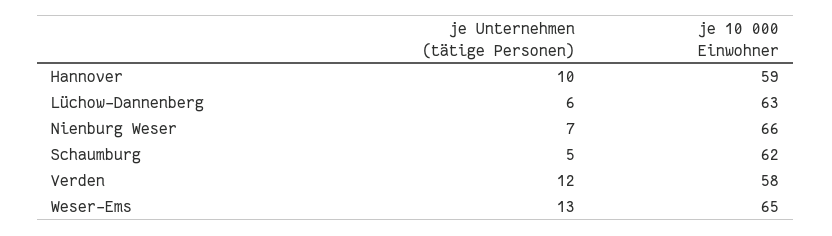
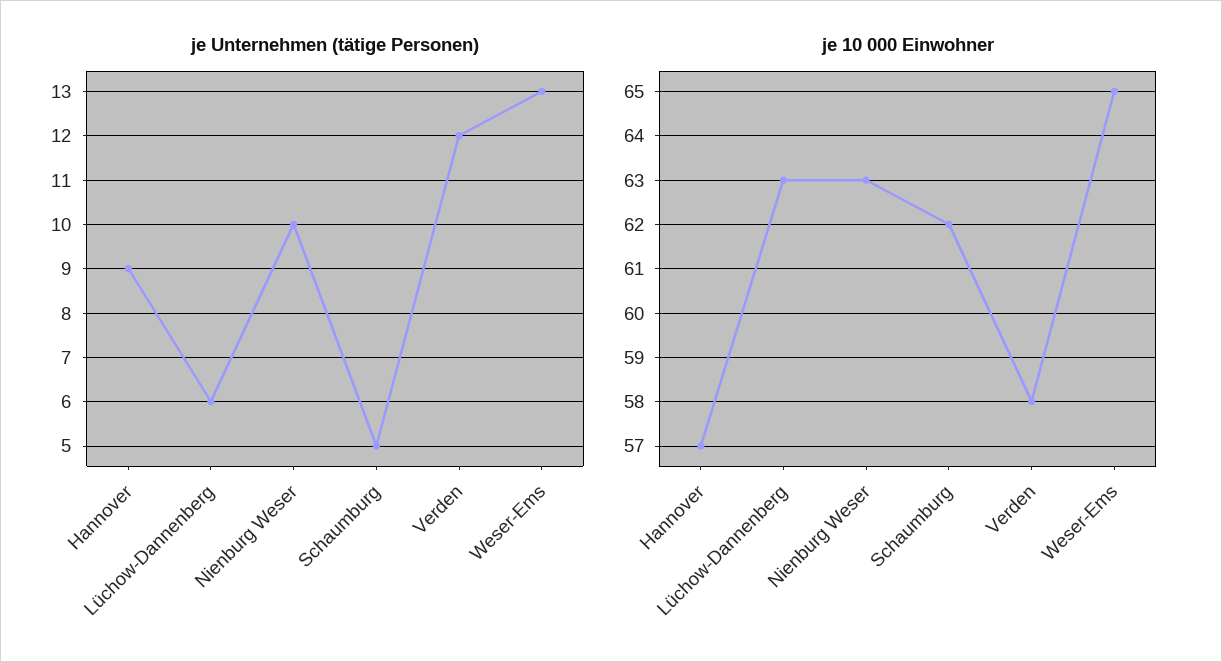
  {
    "je Unternehmen (tätige Personen)": {
-     "Hannover": 10,
+     "Hannover": 9,
      "Lüchow-Dannenberg": 6,
-     "Nienburg Weser": 7,
+     "Nienburg Weser": 10,
      "Schaumburg": 5,
      "Verden": 12,
      "Weser-Ems": 13
    },
    "je 10 000 Einwohner": {
-     "Hannover": 59,
+     "Hannover": 57,
      "Lüchow-Dannenberg": 63,
-     "Nienburg Weser": 66,
+     "Nienburg Weser": 63,
      "Schaumburg": 62,
      "Verden": 58,
      "Weser-Ems": 65
    }
  }

